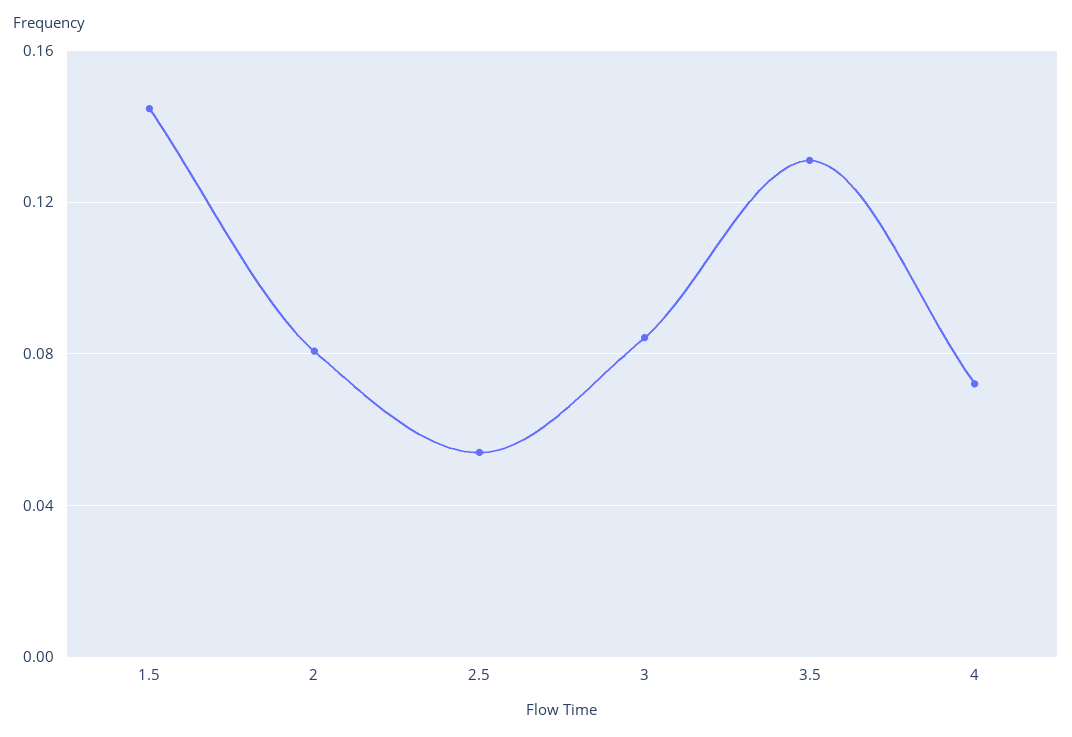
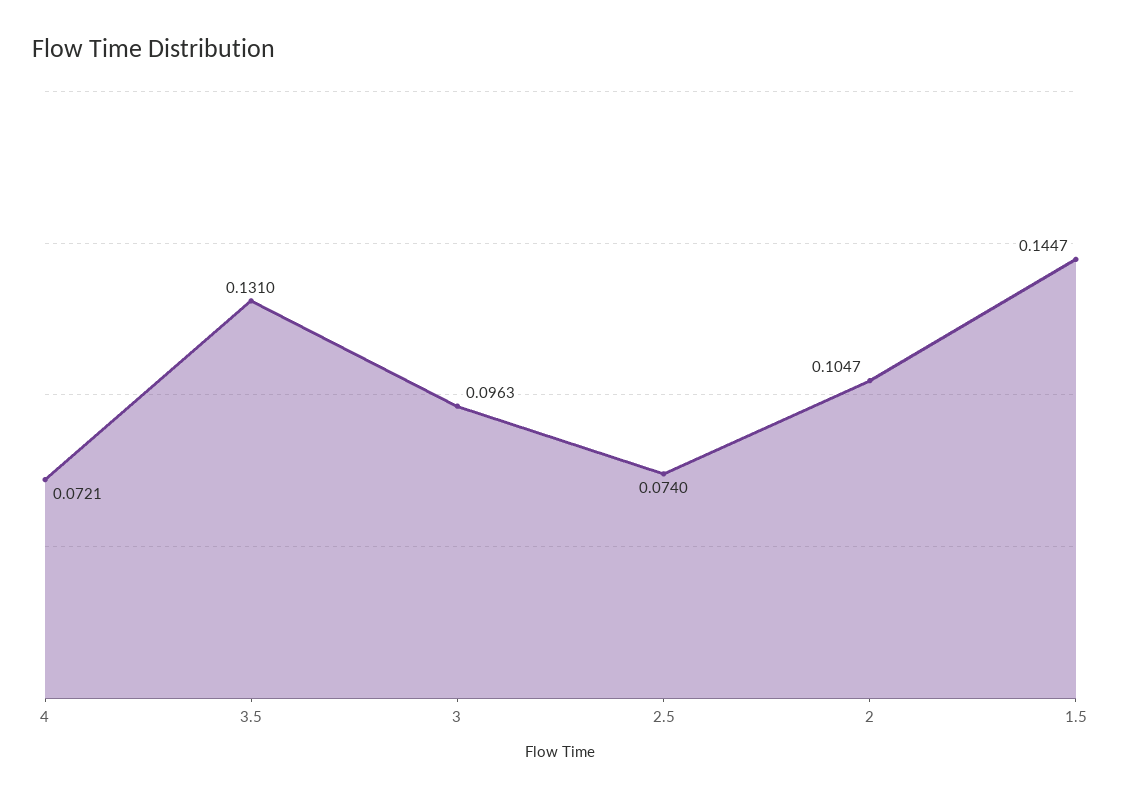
  {
    "1.5": 0.1447,
-   "2": 0.08,
+   "2": 0.1047,
-   "2.5": 0.055,
+   "2.5": 0.074,
-   "3": 0.085,
+   "3": 0.0963,
    "3.5": 0.131,
    "4": 0.0721
  }

